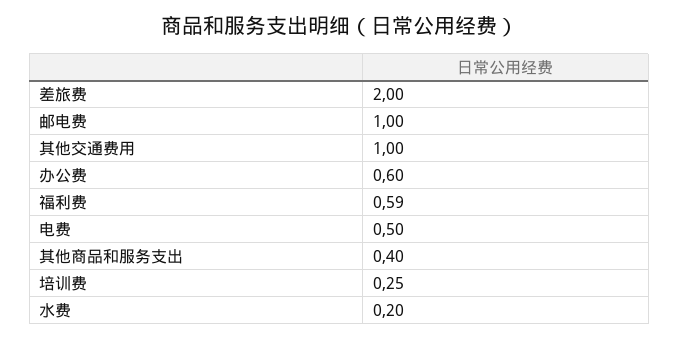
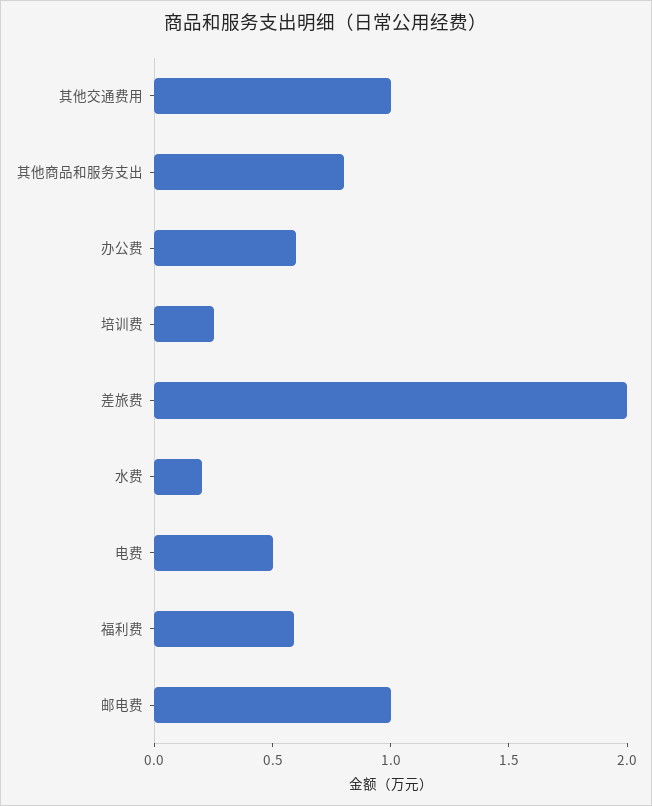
  {
    "差旅费": 2,
    "邮电费": 1,
    "其他交通费用": 1,
    "办公费": 0.6,
    "福利费": 0.59,
    "电费": 0.5,
-   "其他商品和服务支出": 0.4,
+   "其他商品和服务支出": 0.8,
    "培训费": 0.25,
    "水费": 0.2
  }

